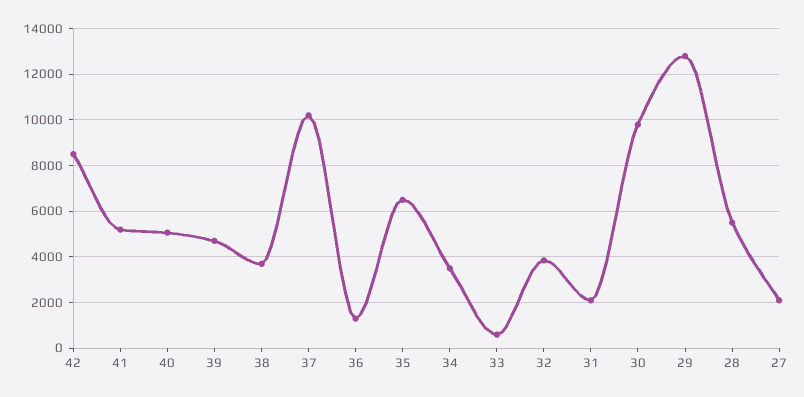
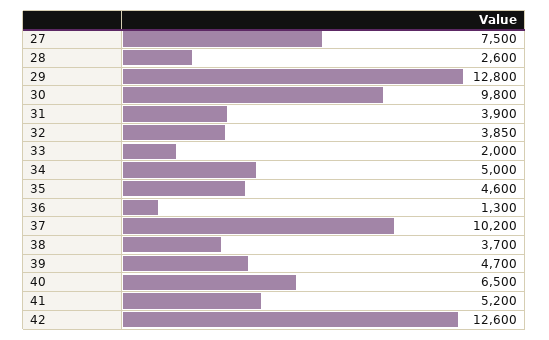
  {
-   "42": 8500,
+   "42": 12600,
    "41": 5200,
-   "40": 5000,
+   "40": 6500,
    "39": 4700,
    "38": 3700,
    "37": 10200,
    "36": 1300,
-   "35": 6500,
+   "35": 4600,
-   "34": 3500,
+   "34": 5000,
-   "33": 500,
+   "33": 2000,
    "32": 3850,
-   "31": 2000,
+   "31": 3900,
    "30": 9800,
    "29": 12800,
-   "28": 5500,
+   "28": 2600,
-   "27": 2000
+   "27": 7500
  }

